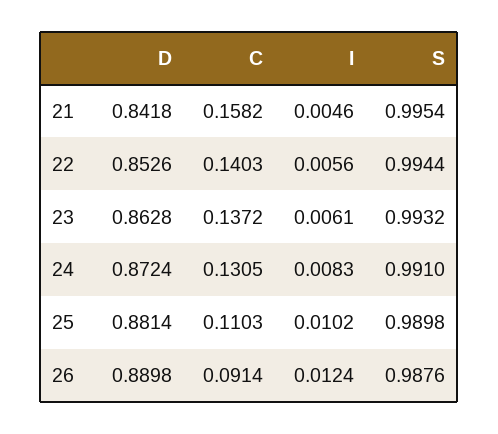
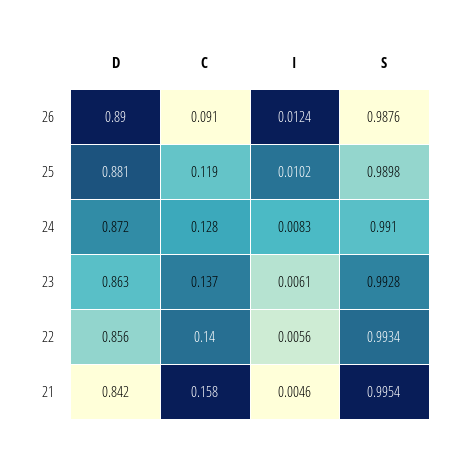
  {
    "D": {
      "21": 0.8418,
-     "22": 0.8526,
+     "22": 0.856,
      "23": 0.8628,
      "24": 0.8724,
      "25": 0.8814,
      "26": 0.8898
    },
    "C": {
      "21": 0.1582,
      "22": 0.1403,
      "23": 0.1372,
-     "24": 0.1305,
+     "24": 0.128,
-     "25": 0.1103,
+     "25": 0.119,
      "26": 0.0914
    },
    "I": {
      "21": 0.0046,
      "22": 0.0056,
      "23": 0.0061,
      "24": 0.0083,
      "25": 0.0102,
      "26": 0.0124
    },
    "S": {
      "21": 0.9954,
-     "22": 0.9944,
+     "22": 0.9934,
-     "23": 0.9932,
+     "23": 0.9928,
      "24": 0.991,
      "25": 0.9898,
      "26": 0.9876
    }
  }

